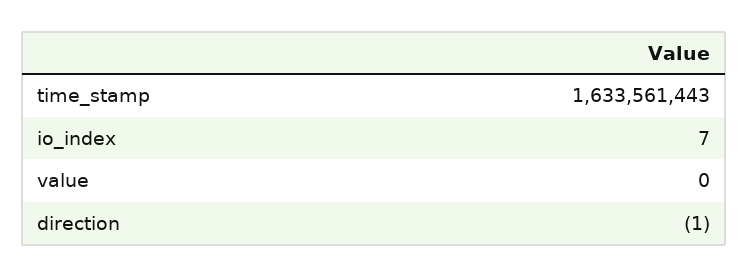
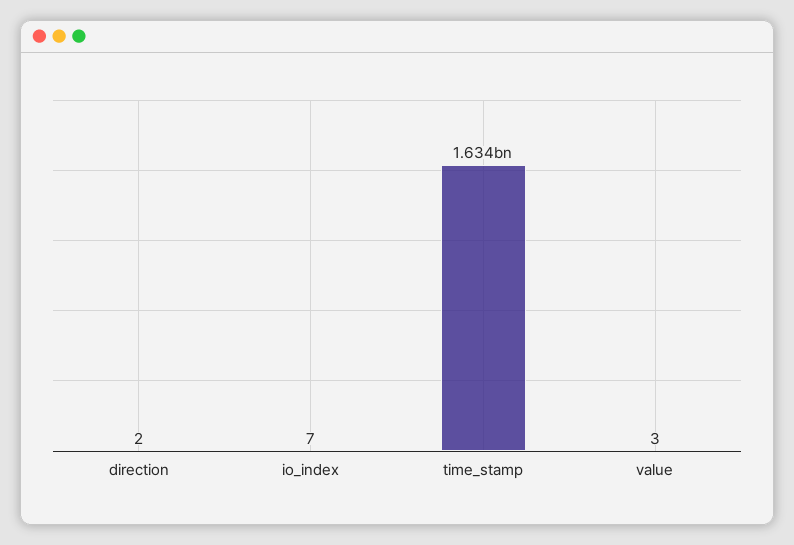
  {
    "time_stamp": 1633561443,
    "io_index": 7,
-   "value": 0,
+   "value": 3,
-   "direction": -1
+   "direction": 2
  }

